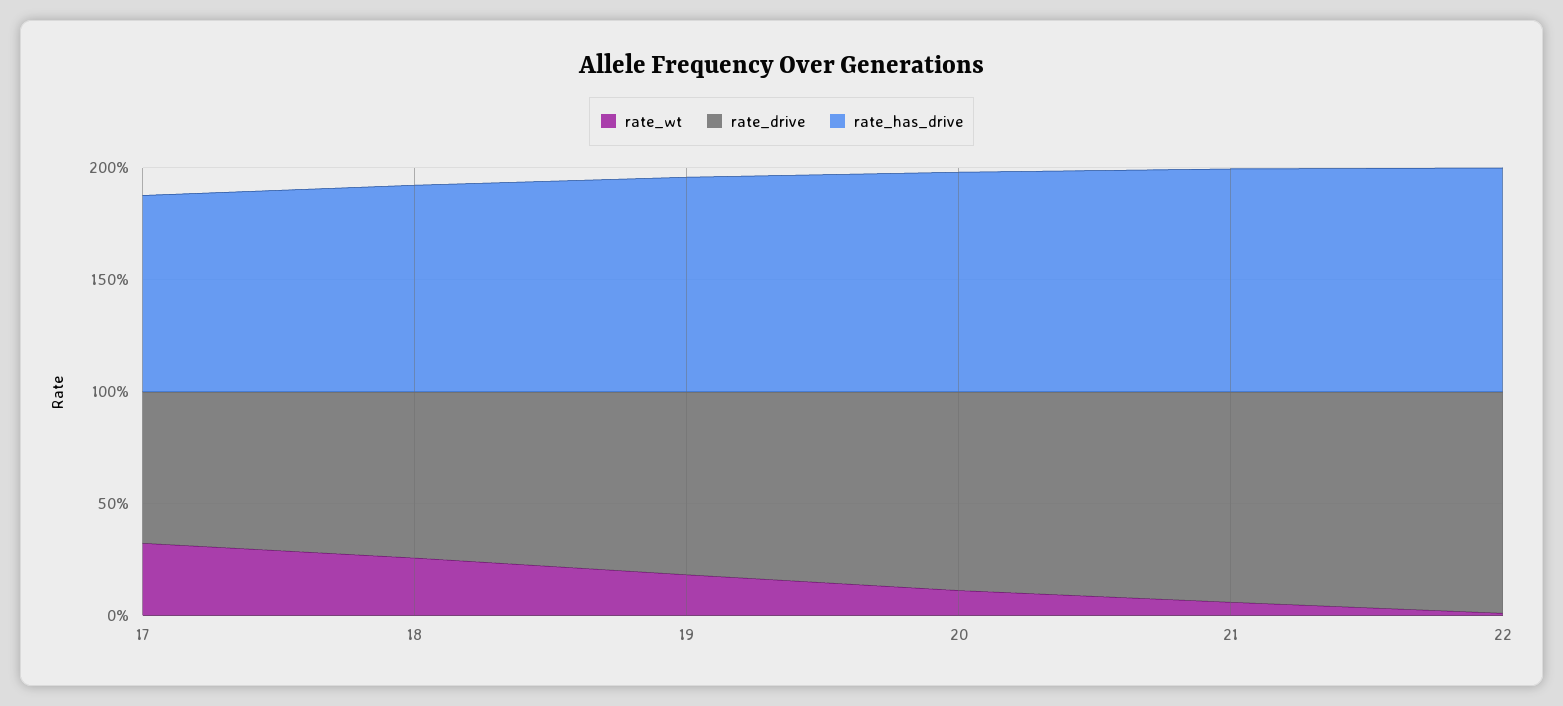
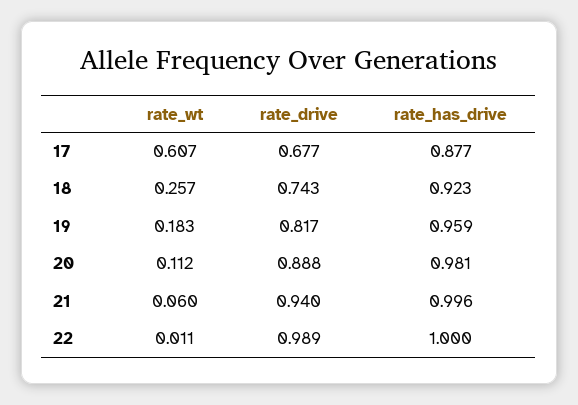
  {
    "rate_wt": {
-     "17": 0.3,
+     "17": 0.607,
      "18": 0.257,
      "19": 0.183,
      "20": 0.112,
      "21": 0.06,
      "22": 0.011
    },
    "rate_drive": {
      "17": 0.677,
      "18": 0.743,
      "19": 0.817,
      "20": 0.888,
      "21": 0.94,
      "22": 0.989
    },
    "rate_has_drive": {
      "17": 0.877,
      "18": 0.923,
      "19": 0.959,
      "20": 0.981,
      "21": 0.996,
      "22": 1
    }
  }

